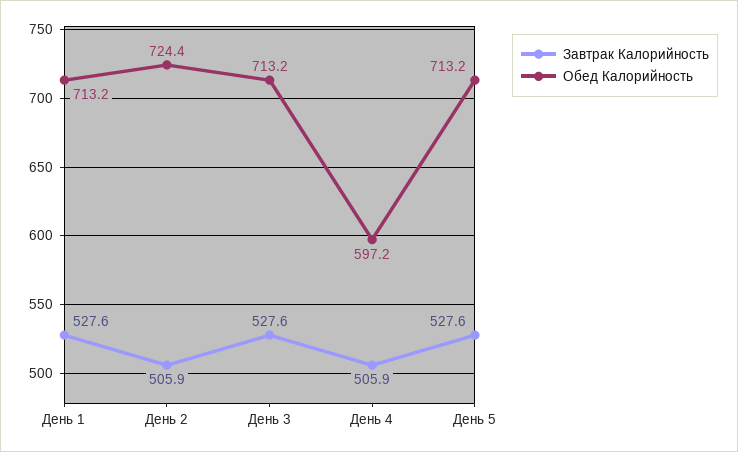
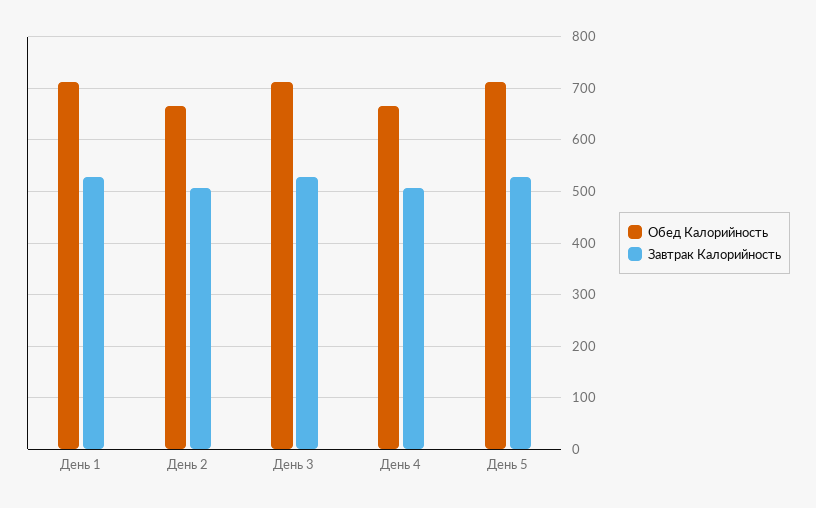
  {
    "Завтрак Калорийность": {
      "День 1": 527.6,
      "День 2": 505.9,
      "День 3": 527.6,
      "День 4": 505.9,
      "День 5": 527.6
    },
    "Обед Калорийность": {
      "День 1": 713.2,
-     "День 2": 724.4,
+     "День 2": 660,
      "День 3": 713.2,
-     "День 4": 597.2,
+     "День 4": 660,
      "День 5": 713.2
    }
  }

